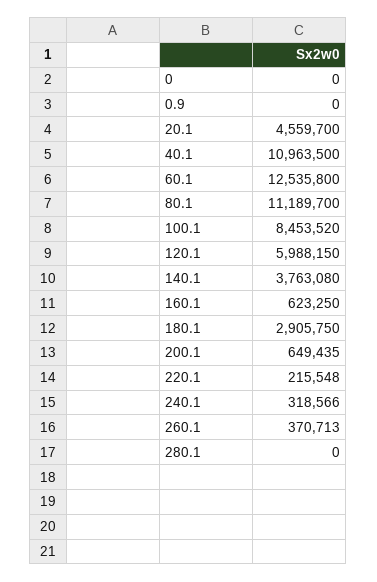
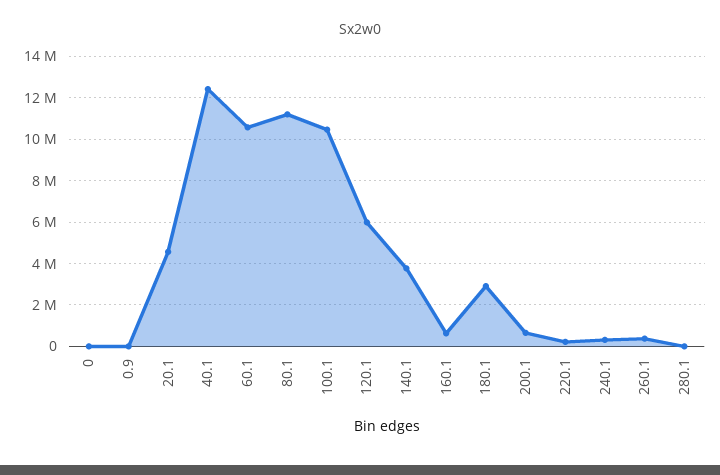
  {
    "0": 0,
    "0.9": 0,
    "20.1": 4559700,
-   "40.1": 10963500,
+   "40.1": 12500000,
-   "60.1": 12535800,
+   "60.1": 10500000,
    "80.1": 11189700,
-   "100.1": 8453520,
+   "100.1": 10500000,
    "120.1": 5988150,
    "140.1": 3763080,
    "160.1": 623250,
    "180.1": 2905750,
    "200.1": 649435,
    "220.1": 215548,
    "240.1": 318566,
    "260.1": 370713,
    "280.1": 0
  }

